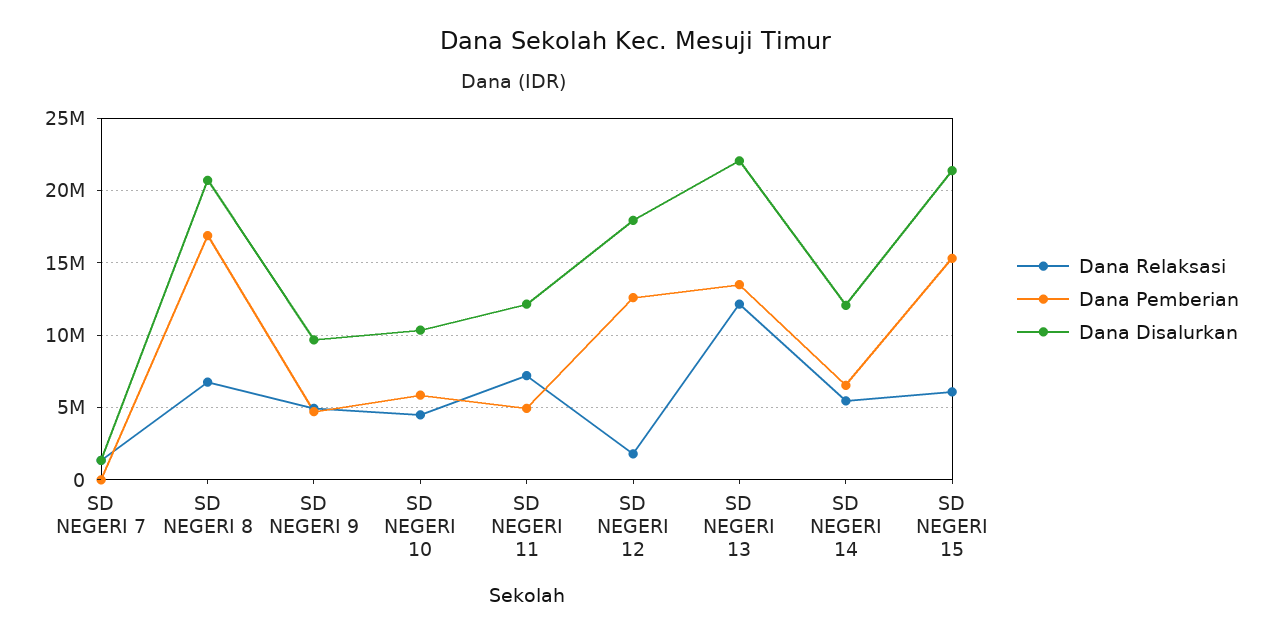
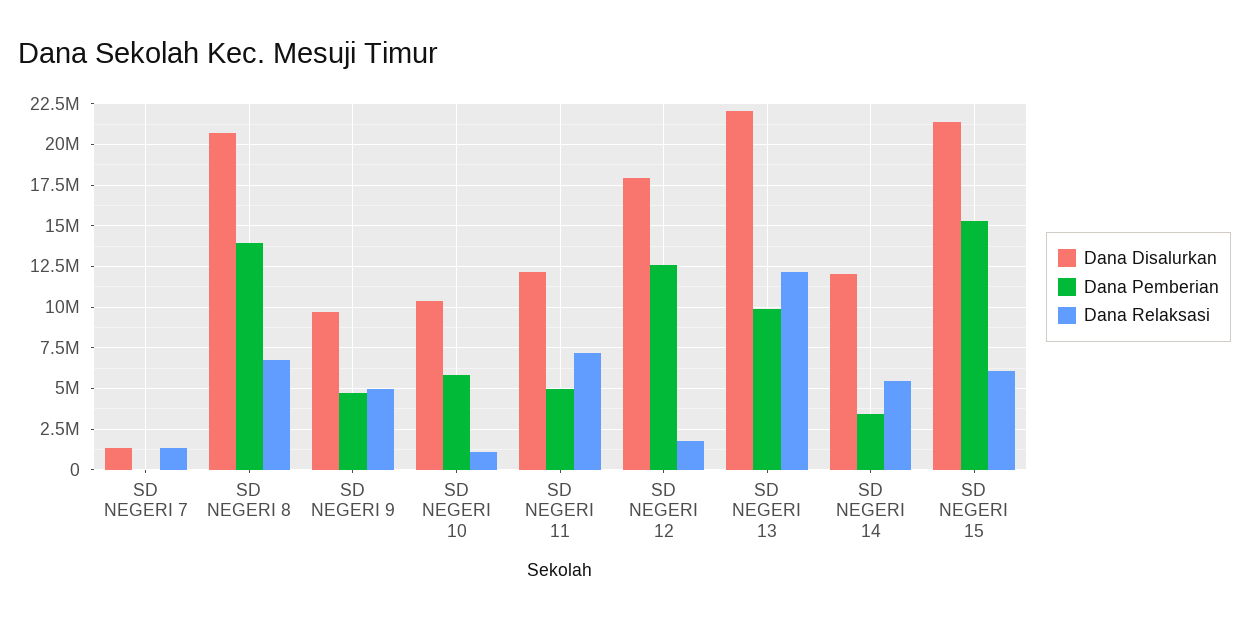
  {
    "Dana Relaksasi": {
      "SD NEGERI 7": 1500000,
      "SD NEGERI 8": 7000000,
      "SD NEGERI 9": 5000000,
-     "SD NEGERI 10": 4500000,
+     "SD NEGERI 10": 1000000,
      "SD NEGERI 11": 7000000,
      "SD NEGERI 12": 2000000,
      "SD NEGERI 13": 12000000,
      "SD NEGERI 14": 5500000,
      "SD NEGERI 15": 6000000
    },
    "Dana Pemberian": {
      "SD NEGERI 7": 0,
-     "SD NEGERI 8": 17000000,
+     "SD NEGERI 8": 14000000,
      "SD NEGERI 9": 4500000,
      "SD NEGERI 10": 6000000,
      "SD NEGERI 11": 5000000,
      "SD NEGERI 12": 12500000,
-     "SD NEGERI 13": 13500000,
+     "SD NEGERI 13": 10000000,
-     "SD NEGERI 14": 6500000,
+     "SD NEGERI 14": 3500000,
      "SD NEGERI 15": 15500000
    },
    "Dana Disalurkan": {
      "SD NEGERI 7": 1500000,
      "SD NEGERI 8": 20500000,
      "SD NEGERI 9": 9500000,
      "SD NEGERI 10": 10500000,
      "SD NEGERI 11": 12000000,
      "SD NEGERI 12": 18000000,
      "SD NEGERI 13": 22000000,
      "SD NEGERI 14": 12000000,
      "SD NEGERI 15": 21500000
    }
  }

